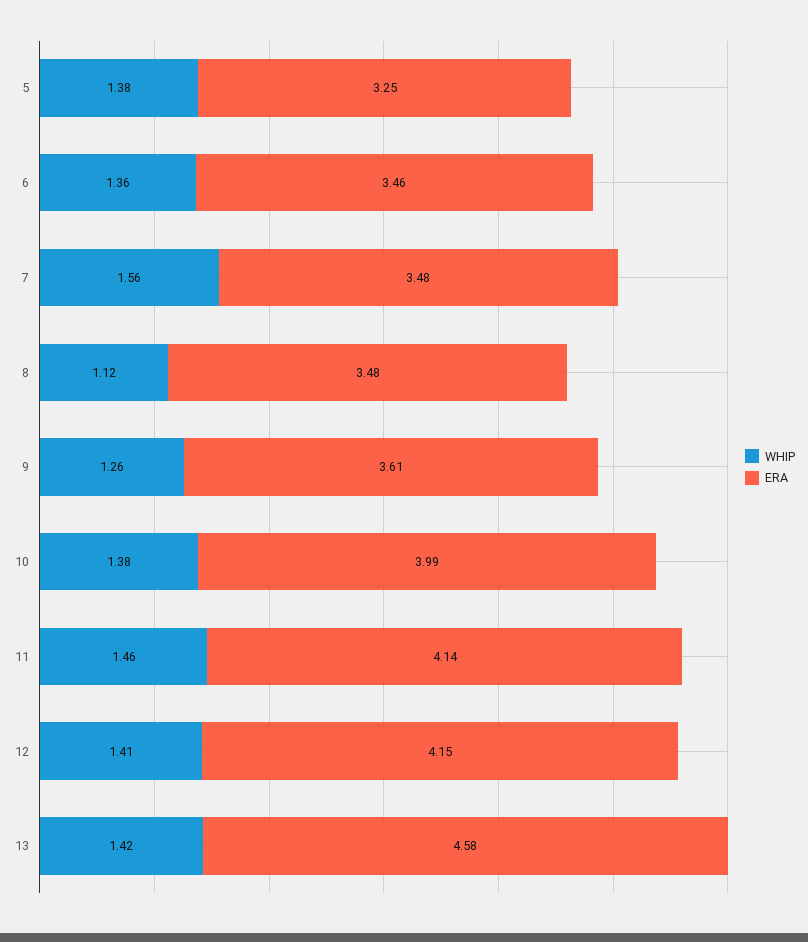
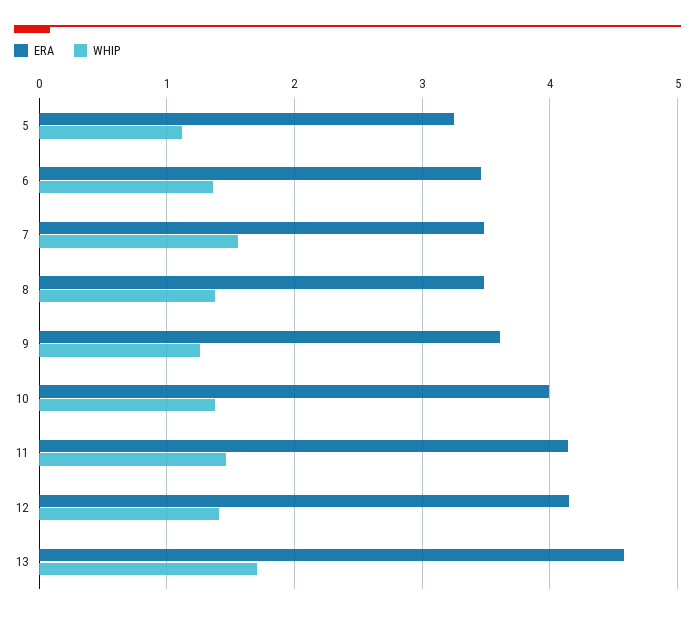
  {
    "WHIP": {
-     "5": 1.38,
+     "5": 1.1,
      "6": 1.36,
      "7": 1.56,
-     "8": 1.12,
+     "8": 1.4,
      "9": 1.26,
      "10": 1.38,
      "11": 1.46,
      "12": 1.41,
-     "13": 1.42
+     "13": 1.7
    },
    "ERA": {
      "5": 3.25,
      "6": 3.46,
      "7": 3.48,
      "8": 3.48,
      "9": 3.61,
      "10": 3.99,
      "11": 4.14,
      "12": 4.15,
      "13": 4.58
    }
  }

